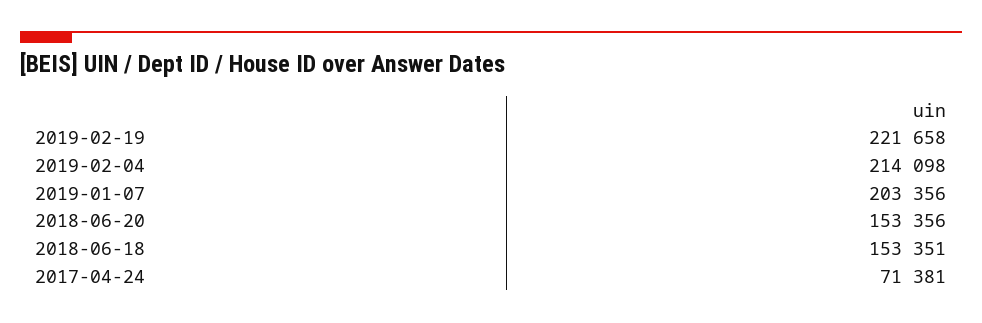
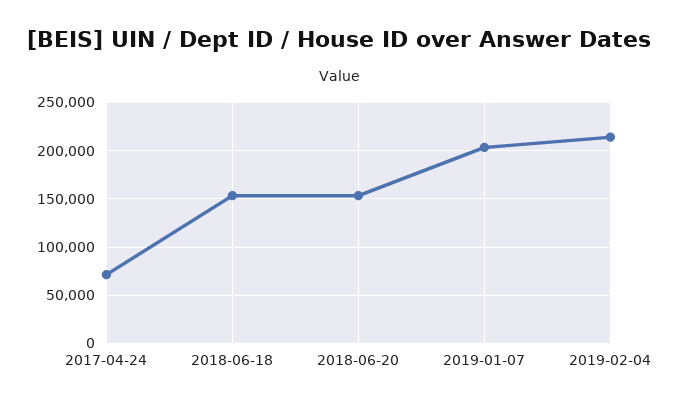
  {
-   "2019-02-19": 221658,
    "2019-02-04": 214098,
    "2019-01-07": 203356,
    "2018-06-20": 153356,
    "2018-06-18": 153351,
    "2017-04-24": 71381
  }

